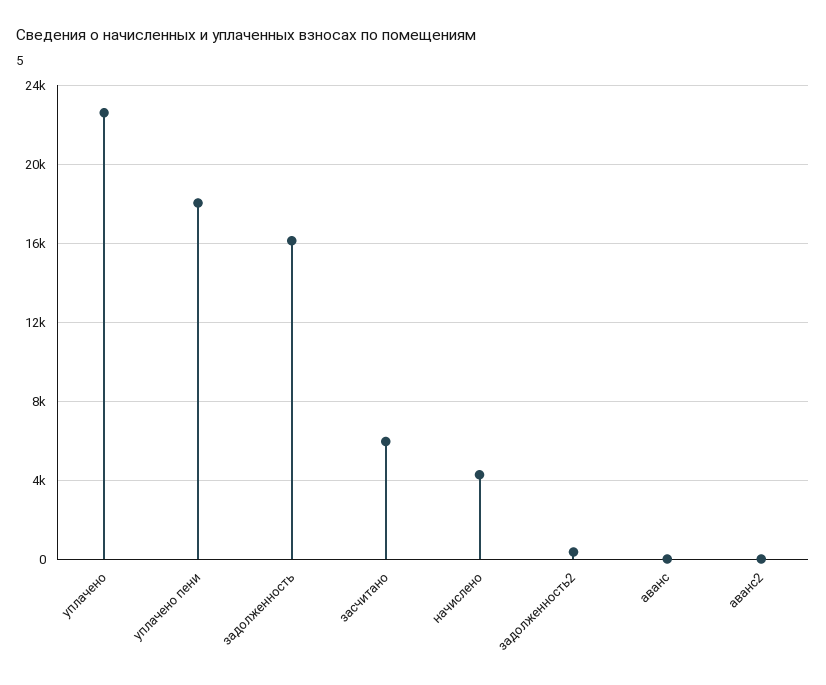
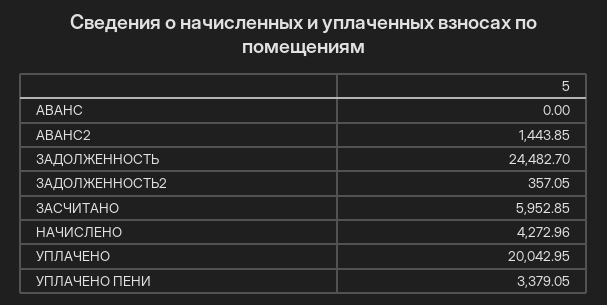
  {
-   "уплачено": 22500,
+   "уплачено": 20042.95,
-   "уплачено пени": 18000,
+   "уплачено пени": 3379.05,
-   "задолженность": 16000,
+   "задолженность": 24482.7,
    "засчитано": 5952.85,
    "начислено": 4272.96,
    "задолженность2": 357.05,
    "аванс": 0,
-   "аванс2": 0
+   "аванс2": 1443.85
  }

